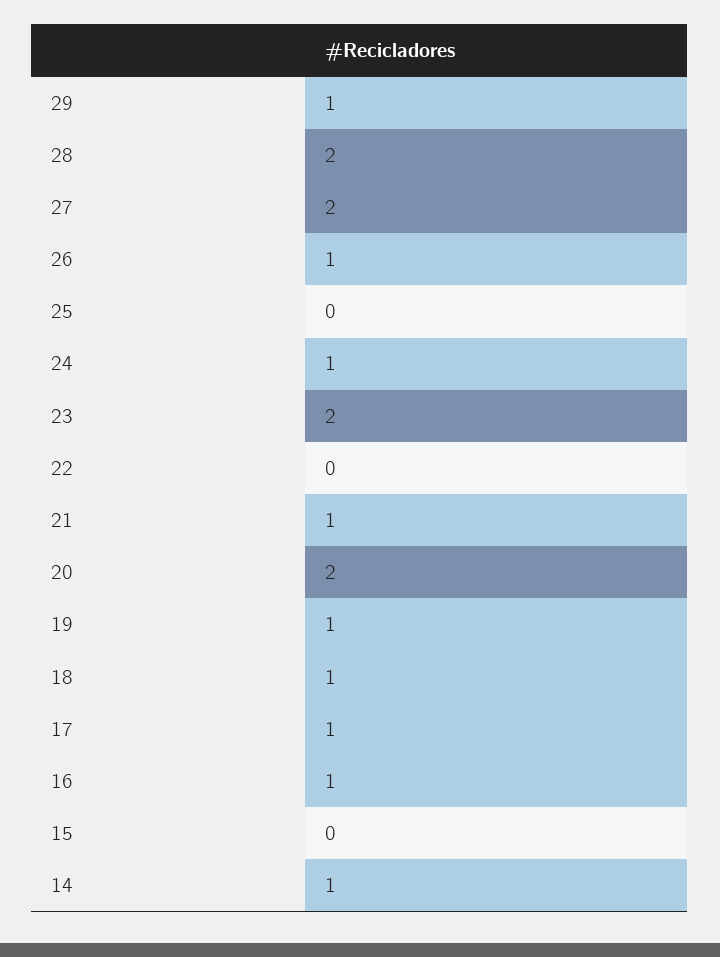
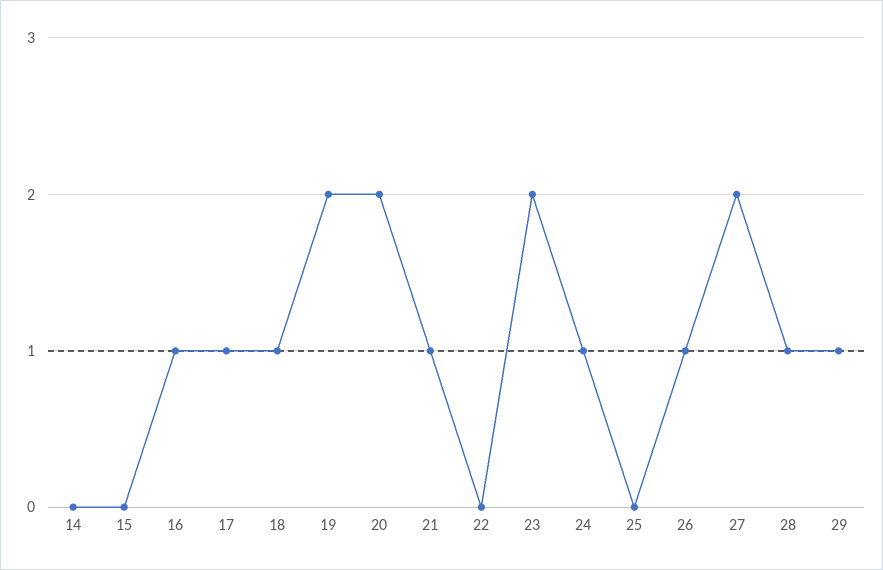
  {
    "29": 1,
-   "28": 2,
+   "28": 1,
    "27": 2,
    "26": 1,
    "25": 0,
    "24": 1,
    "23": 2,
    "22": 0,
    "21": 1,
    "20": 2,
-   "19": 1,
+   "19": 2,
    "18": 1,
    "17": 1,
    "16": 1,
    "15": 0,
-   "14": 1
+   "14": 0
  }

